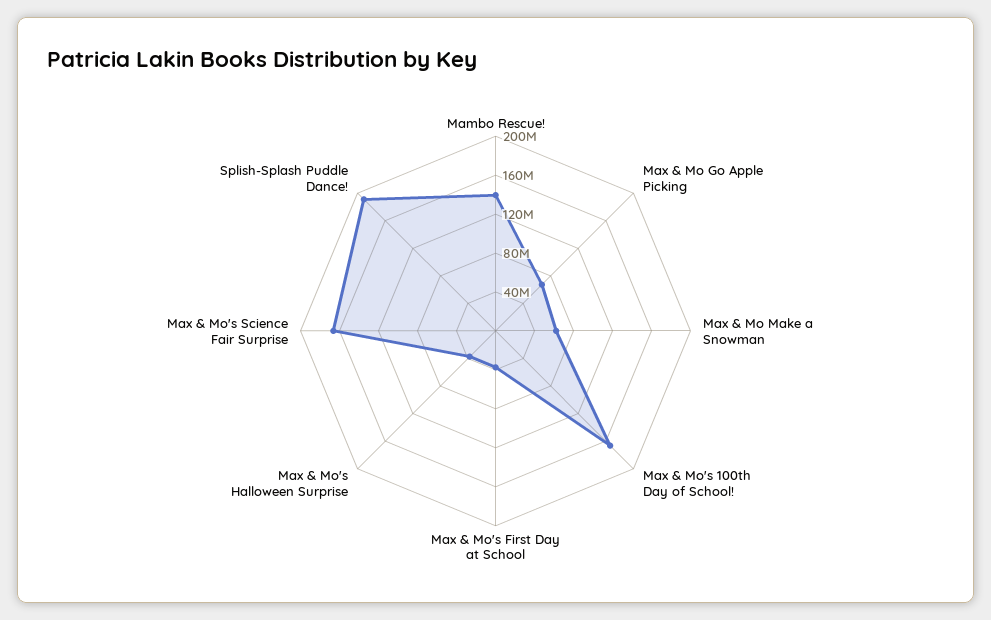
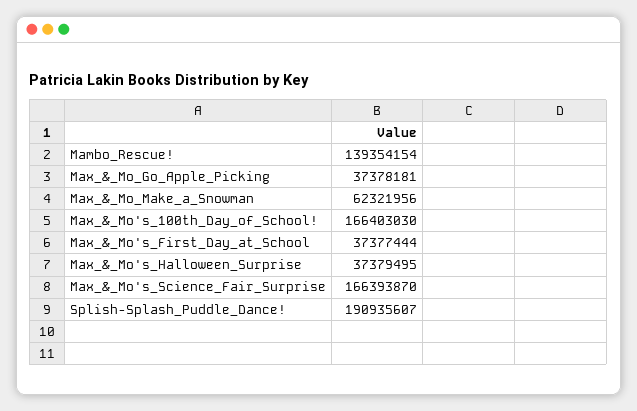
  {
    "Mambo Rescue!": 139354154,
-   "Max & Mo Go Apple Picking": 70000000,
+   "Max & Mo Go Apple Picking": 37378181,
    "Max & Mo Make a Snowman": 62321956,
    "Max & Mo's 100th Day of School!": 166403030,
    "Max & Mo's First Day at School": 37377444,
    "Max & Mo's Halloween Surprise": 37379495,
    "Max & Mo's Science Fair Surprise": 166393870,
    "Splish-Splash Puddle Dance!": 190935607
  }

